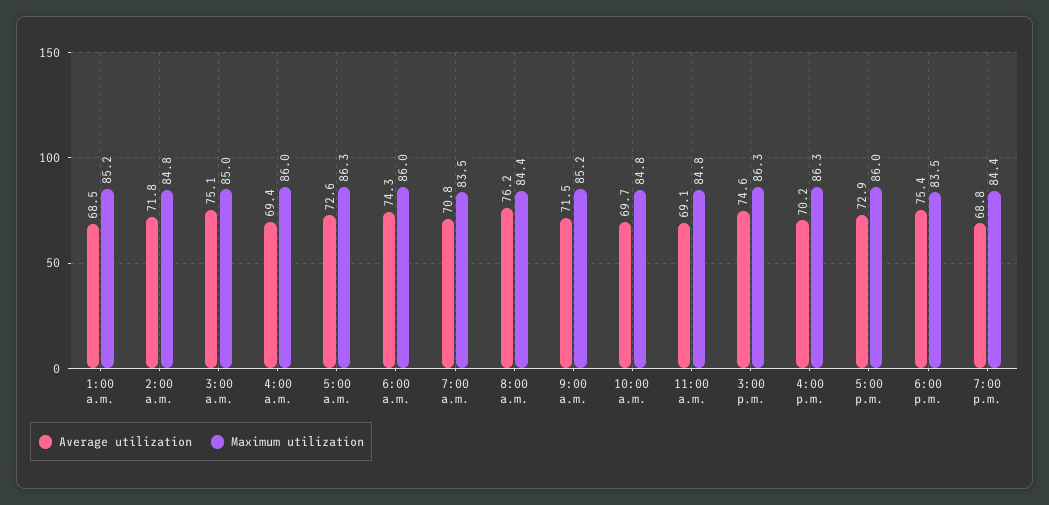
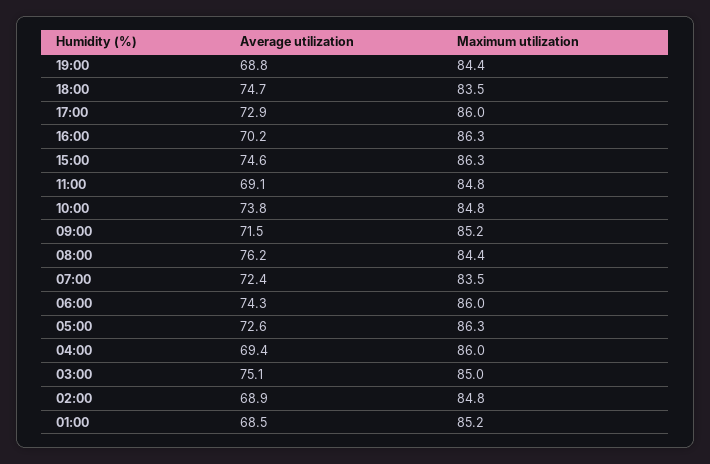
  {
    "Average utilization": {
      "1:00 a.m.": 68.5,
-     "2:00 a.m.": 71.8,
+     "2:00 a.m.": 68.9,
      "3:00 a.m.": 75.1,
      "4:00 a.m.": 69.4,
      "5:00 a.m.": 72.6,
      "6:00 a.m.": 74.3,
-     "7:00 a.m.": 70.8,
+     "7:00 a.m.": 72.4,
      "8:00 a.m.": 76.2,
      "9:00 a.m.": 71.5,
-     "10:00 a.m.": 69.7,
+     "10:00 a.m.": 73.8,
      "11:00 a.m.": 69.1,
      "3:00 p.m.": 74.6,
      "4:00 p.m.": 70.2,
      "5:00 p.m.": 72.9,
-     "6:00 p.m.": 75.4,
+     "6:00 p.m.": 74.7,
      "7:00 p.m.": 68.8
    },
    "Maximum utilization": {
      "1:00 a.m.": 85.2,
      "2:00 a.m.": 84.8,
      "3:00 a.m.": 85,
      "4:00 a.m.": 86,
      "5:00 a.m.": 86.3,
      "6:00 a.m.": 86,
      "7:00 a.m.": 83.5,
      "8:00 a.m.": 84.4,
      "9:00 a.m.": 85.2,
      "10:00 a.m.": 84.8,
      "11:00 a.m.": 84.8,
      "3:00 p.m.": 86.3,
      "4:00 p.m.": 86.3,
      "5:00 p.m.": 86,
      "6:00 p.m.": 83.5,
      "7:00 p.m.": 84.4
    }
  }

